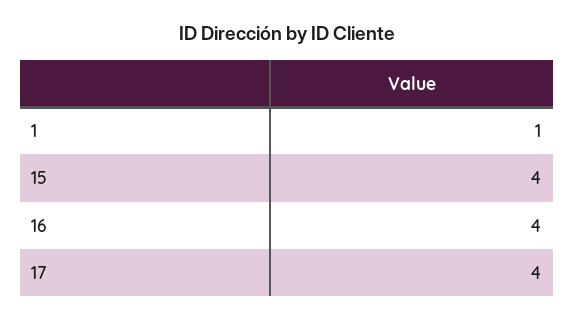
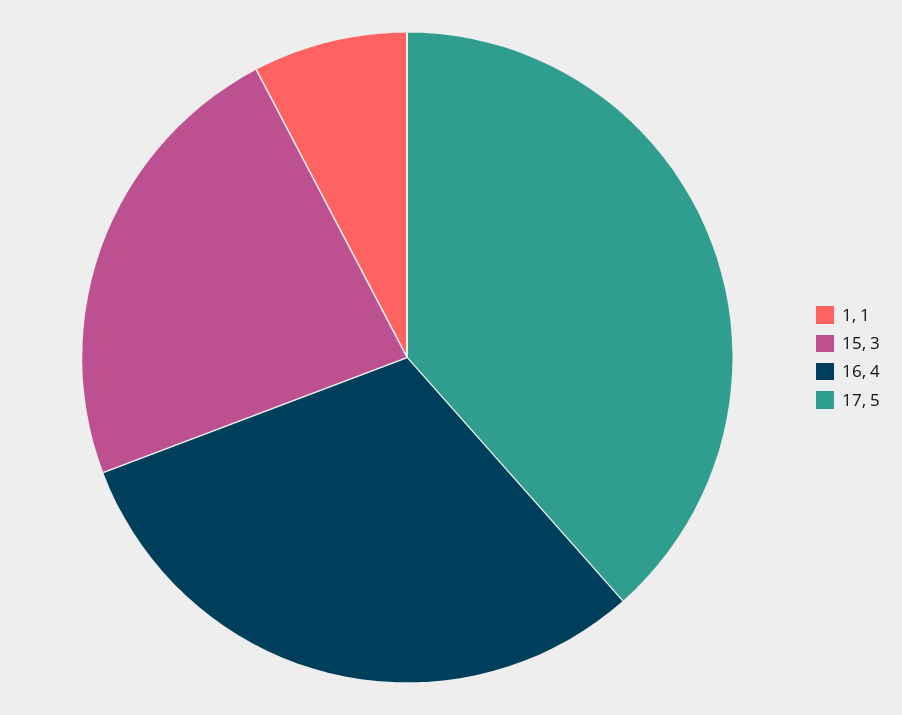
  {
    "1": 1,
-   "15": 4,
+   "15": 3,
    "16": 4,
-   "17": 4
+   "17": 5
  }

